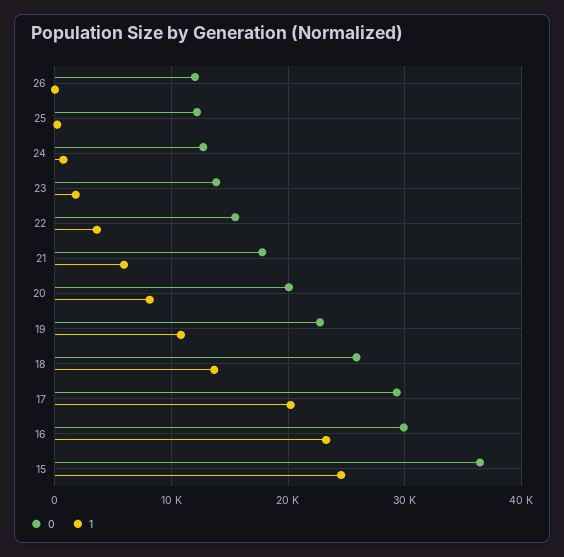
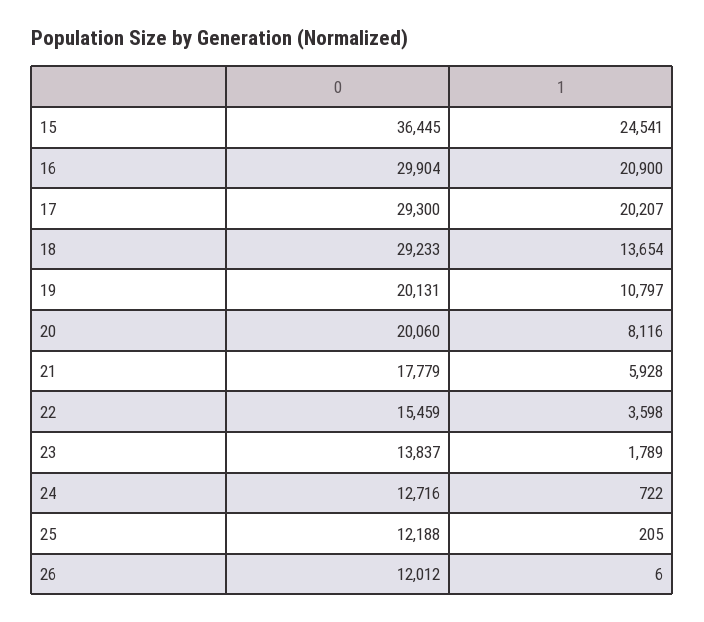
  {
    "0": {
      "26": 12012,
      "25": 12188,
      "24": 12716,
      "23": 13837,
      "22": 15459,
      "21": 17779,
      "20": 20060,
-     "19": 23000,
+     "19": 20131,
-     "18": 26000,
+     "18": 29233,
      "17": 29300,
      "16": 29904,
      "15": 36445
    },
    "1": {
      "26": 6,
      "25": 205,
      "24": 722,
      "23": 1789,
      "22": 3598,
      "21": 5928,
      "20": 8116,
      "19": 10797,
      "18": 13654,
      "17": 20207,
-     "16": 23000,
+     "16": 20900,
      "15": 24541
    }
  }

